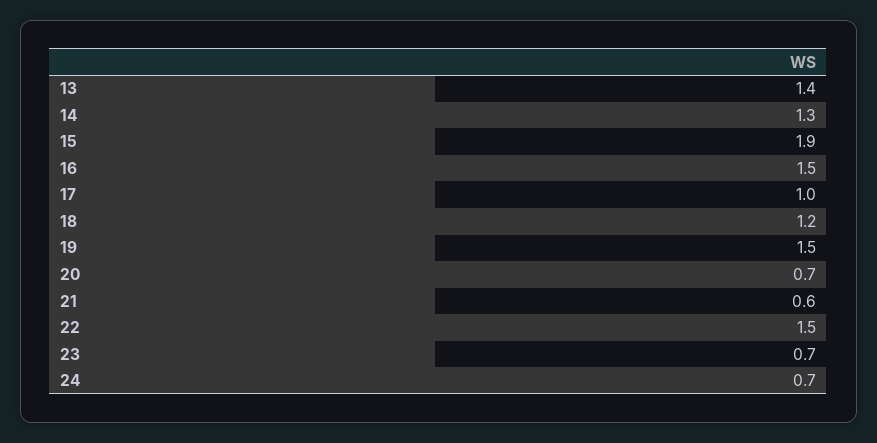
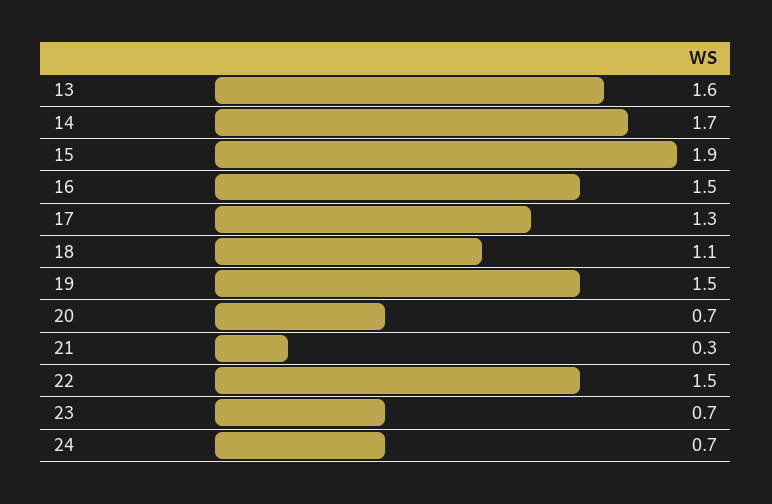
  {
-   "13": 1.4,
+   "13": 1.6,
-   "14": 1.3,
+   "14": 1.7,
    "15": 1.9,
    "16": 1.5,
-   "17": 1,
+   "17": 1.3,
-   "18": 1.2,
+   "18": 1.1,
    "19": 1.5,
    "20": 0.7,
-   "21": 0.6,
+   "21": 0.3,
    "22": 1.5,
    "23": 0.7,
    "24": 0.7
  }

